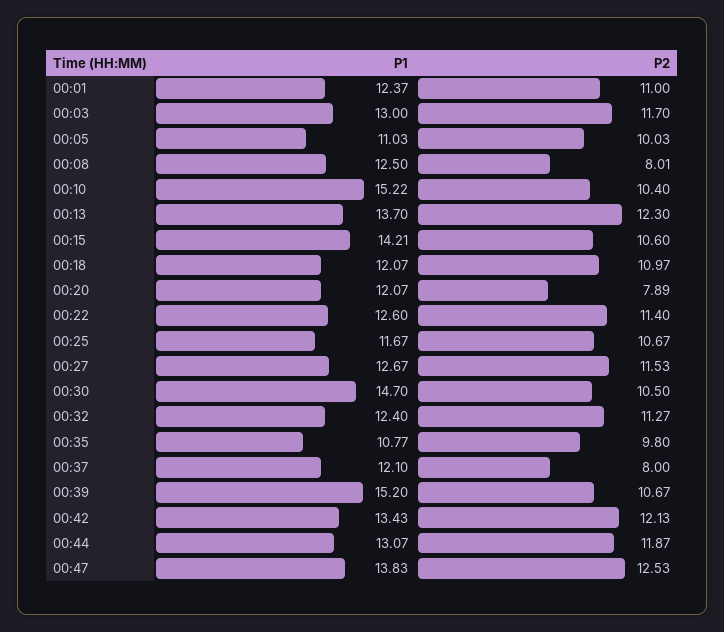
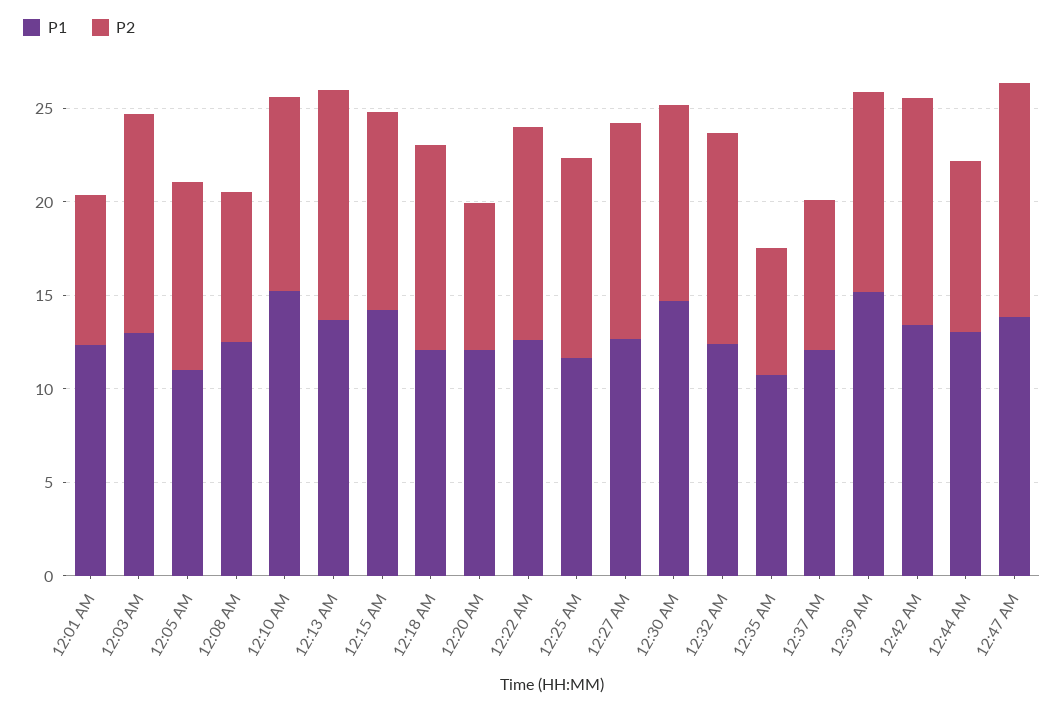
  {
    "P1": {
      "00:01": 12.37,
      "00:03": 13,
      "00:05": 11.03,
      "00:08": 12.5,
      "00:10": 15.22,
      "00:13": 13.7,
      "00:15": 14.21,
      "00:18": 12.07,
      "00:20": 12.07,
      "00:22": 12.6,
      "00:25": 11.67,
      "00:27": 12.67,
      "00:30": 14.7,
      "00:32": 12.4,
      "00:35": 10.77,
      "00:37": 12.1,
      "00:39": 15.2,
      "00:42": 13.43,
      "00:44": 13.07,
      "00:47": 13.83
    },
    "P2": {
-     "00:01": 11,
+     "00:01": 8,
      "00:03": 11.7,
      "00:05": 10.03,
      "00:08": 8.01,
      "00:10": 10.4,
      "00:13": 12.3,
      "00:15": 10.6,
      "00:18": 10.97,
      "00:20": 7.89,
      "00:22": 11.4,
      "00:25": 10.67,
      "00:27": 11.53,
      "00:30": 10.5,
      "00:32": 11.27,
-     "00:35": 9.8,
+     "00:35": 7,
      "00:37": 8,
      "00:39": 10.67,
      "00:42": 12.13,
-     "00:44": 11.87,
+     "00:44": 9,
      "00:47": 12.53
    }
  }

